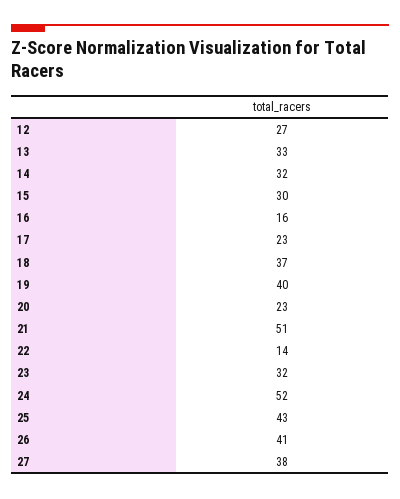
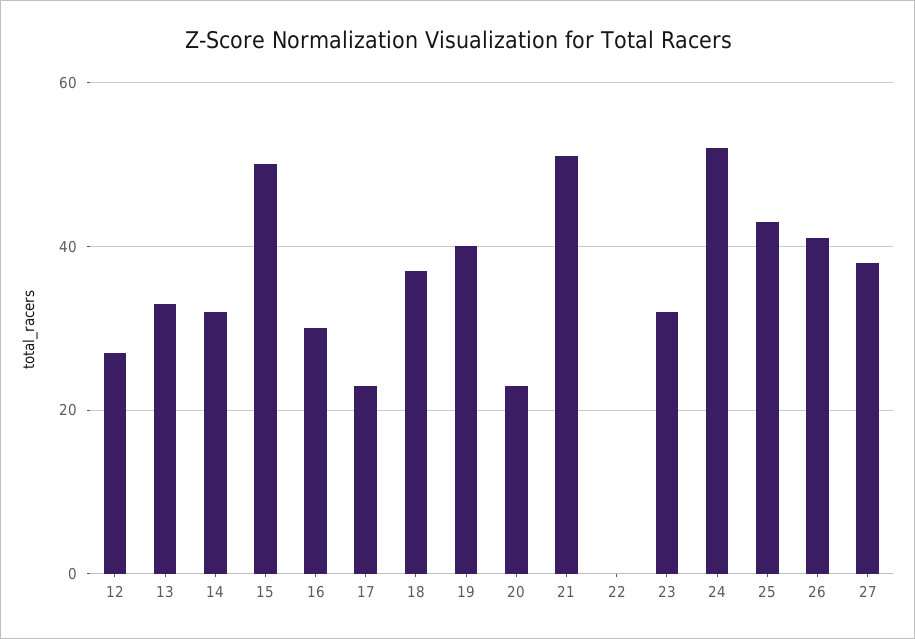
  {
    "12": 27,
    "13": 33,
    "14": 32,
-   "15": 30,
+   "15": 50,
-   "16": 16,
+   "16": 30,
    "17": 23,
    "18": 37,
    "19": 40,
    "20": 23,
    "21": 51,
-   "22": 14,
+   "22": 0,
    "23": 32,
    "24": 52,
    "25": 43,
    "26": 41,
    "27": 38
  }

